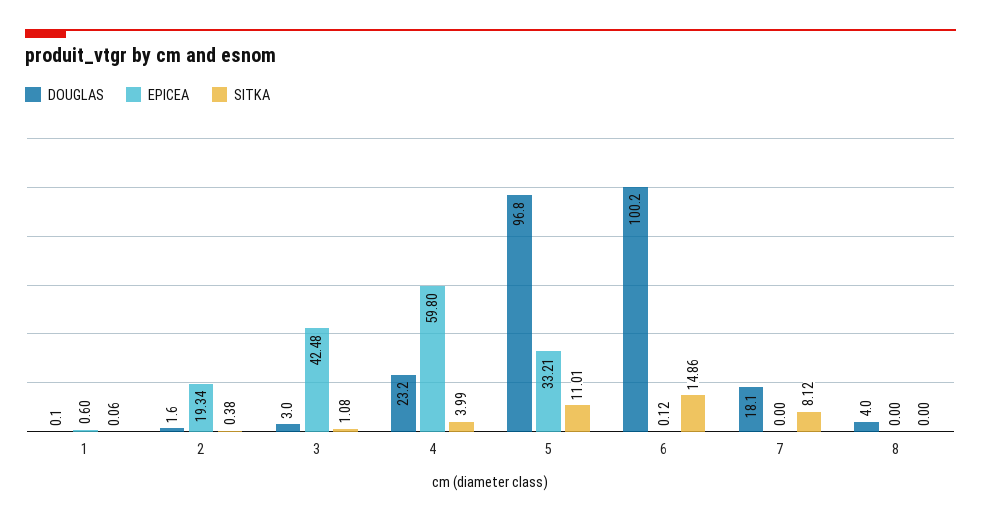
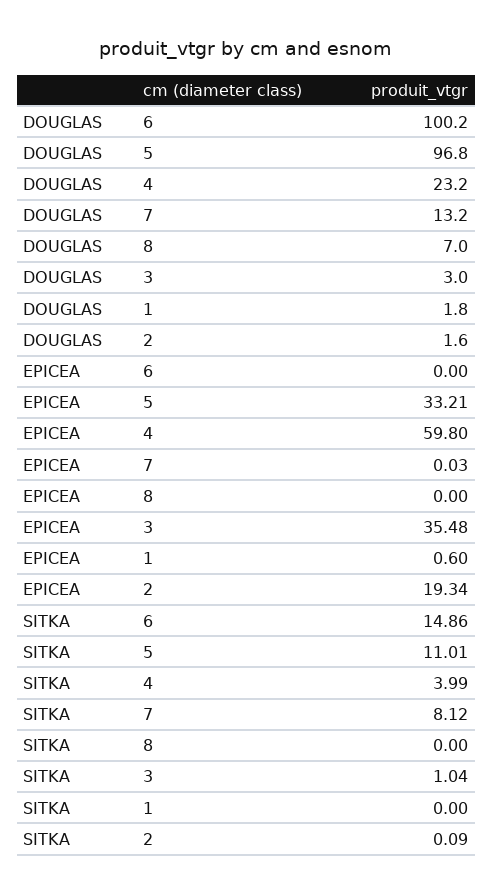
  {
    "DOUGLAS": {
-     "1": 0.1,
+     "1": 1.8,
      "2": 1.6,
      "3": 3,
      "4": 23.2,
      "5": 96.8,
      "6": 100.2,
-     "7": 18.1,
+     "7": 13.2,
-     "8": 4
+     "8": 7
    },
    "EPICEA": {
      "1": 0.6,
      "2": 19.34,
-     "3": 42.48,
+     "3": 35.48,
      "4": 59.8,
      "5": 33.21,
-     "6": 0.12,
+     "6": 0,
-     "7": 0,
+     "7": 0.03,
      "8": 0
    },
    "SITKA": {
-     "1": 0.06,
+     "1": 0,
-     "2": 0.38,
+     "2": 0.09,
-     "3": 1.08,
+     "3": 1.04,
      "4": 3.99,
      "5": 11.01,
      "6": 14.86,
      "7": 8.12,
      "8": 0
    }
  }

